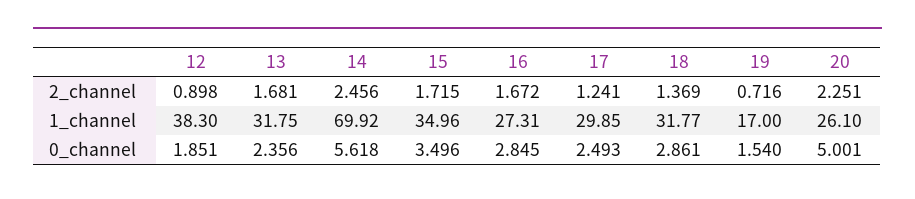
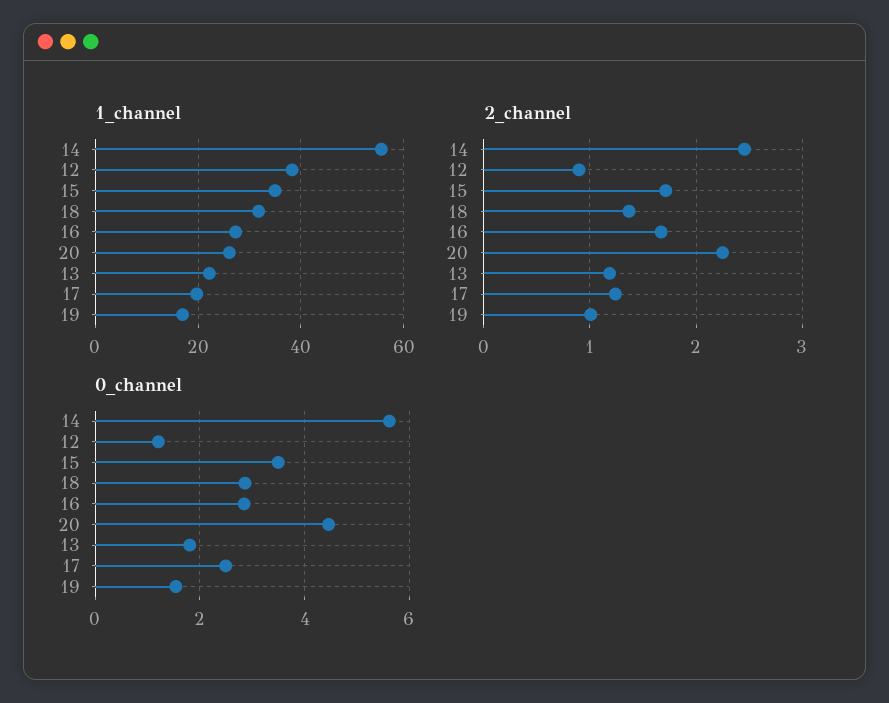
  {
    "2_channel": {
      "12": 0.898,
-     "13": 1.681,
+     "13": 1.2,
      "14": 2.456,
      "15": 1.715,
      "16": 1.672,
      "17": 1.241,
      "18": 1.369,
-     "19": 0.716,
+     "19": 1,
      "20": 2.251
    },
    "1_channel": {
      "12": 38.3,
-     "13": 31.75,
+     "13": 22,
-     "14": 69.92,
+     "14": 56,
      "15": 34.96,
      "16": 27.31,
-     "17": 29.85,
+     "17": 20,
      "18": 31.77,
      "19": 17,
      "20": 26.1
    },
    "0_channel": {
-     "12": 1.851,
+     "12": 1.2,
-     "13": 2.356,
+     "13": 1.8,
      "14": 5.618,
      "15": 3.496,
      "16": 2.845,
      "17": 2.493,
      "18": 2.861,
      "19": 1.54,
-     "20": 5.001
+     "20": 4.4
    }
  }

